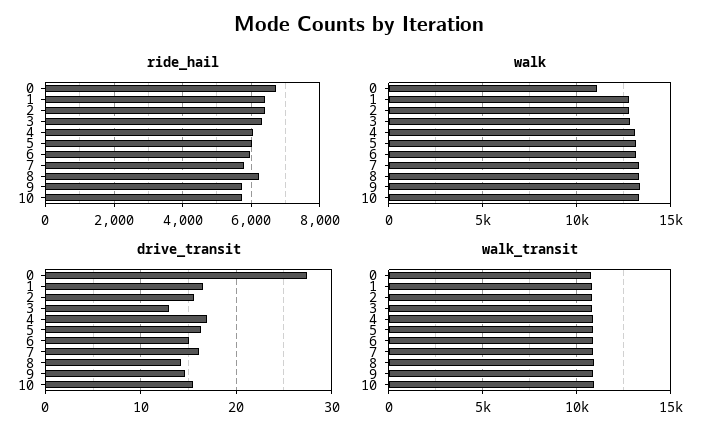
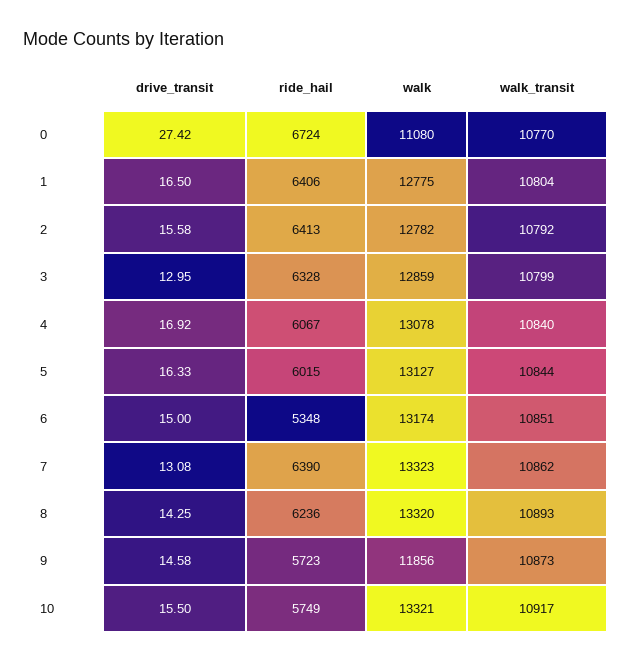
  {
    "ride_hail": {
      "0": 6724,
      "1": 6406,
      "2": 6413,
      "3": 6328,
      "4": 6067,
      "5": 6015,
-     "6": 6000,
+     "6": 5348,
-     "7": 5800,
+     "7": 6390,
      "8": 6236,
      "9": 5723,
      "10": 5749
    },
    "walk": {
      "0": 11080,
      "1": 12775,
      "2": 12782,
      "3": 12859,
      "4": 13078,
      "5": 13127,
      "6": 13174,
      "7": 13323,
      "8": 13320,
-     "9": 13500,
+     "9": 11856,
      "10": 13321
    },
    "drive_transit": {
      "0": 27.42,
      "1": 16.5,
      "2": 15.58,
      "3": 12.95,
      "4": 16.92,
      "5": 16.33,
      "6": 15,
-     "7": 16,
+     "7": 13.08,
      "8": 14.25,
      "9": 14.58,
      "10": 15.5
    },
    "walk_transit": {
      "0": 10770,
      "1": 10804,
      "2": 10792,
      "3": 10799,
      "4": 10840,
      "5": 10844,
      "6": 10851,
      "7": 10862,
      "8": 10893,
      "9": 10873,
      "10": 10917
    }
  }

